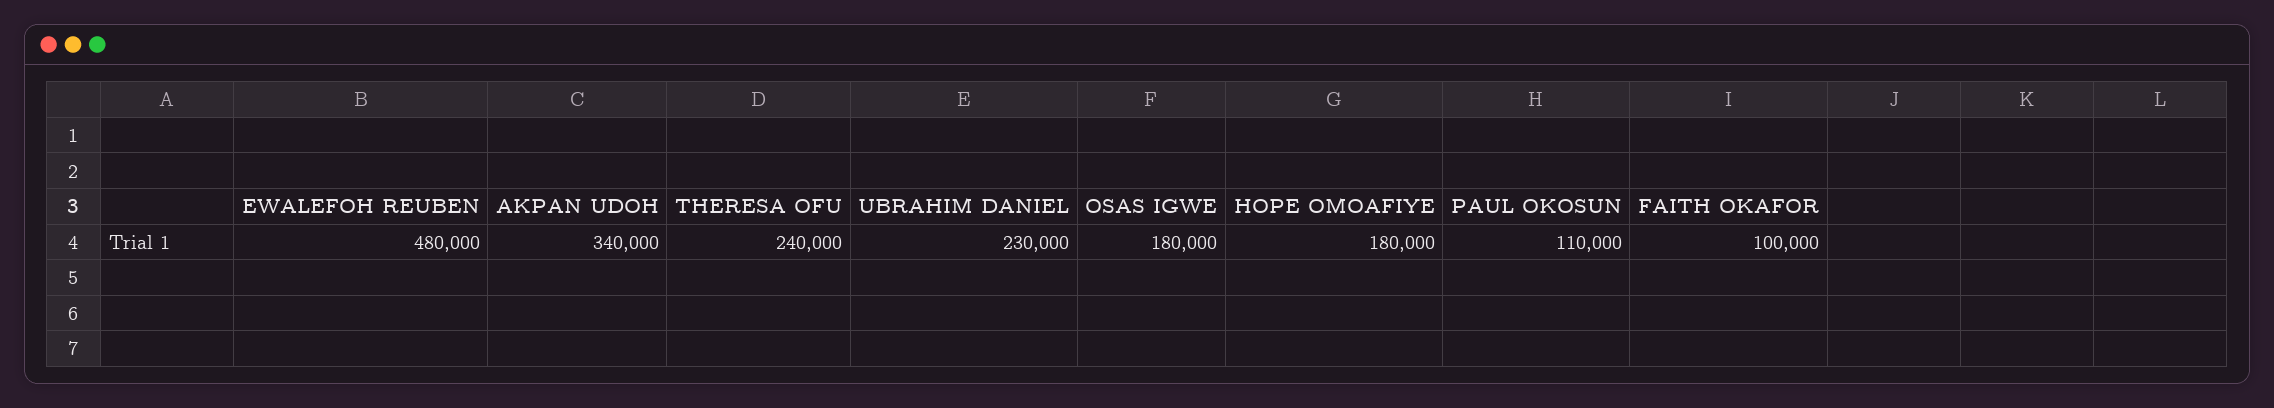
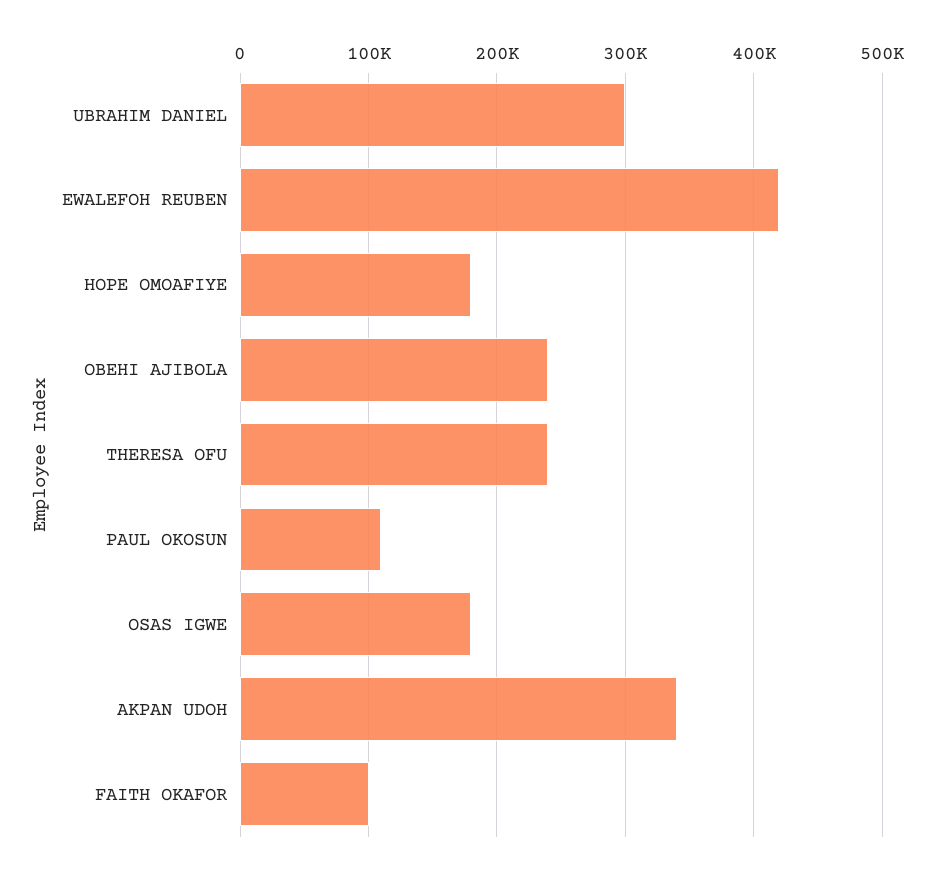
  {
-   "EWALEFOH REUBEN": 480000,
+   "EWALEFOH REUBEN": 420000,
    "AKPAN UDOH": 340000,
    "THERESA OFU": 240000,
-   "UBRAHIM DANIEL": 230000,
+   "UBRAHIM DANIEL": 300000,
    "OSAS IGWE": 180000,
    "HOPE OMOAFIYE": 180000,
    "PAUL OKOSUN": 110000,
-   "FAITH OKAFOR": 100000
+   "FAITH OKAFOR": 100000,
+   "OBEHI AJIBOLA": 240000
  }

